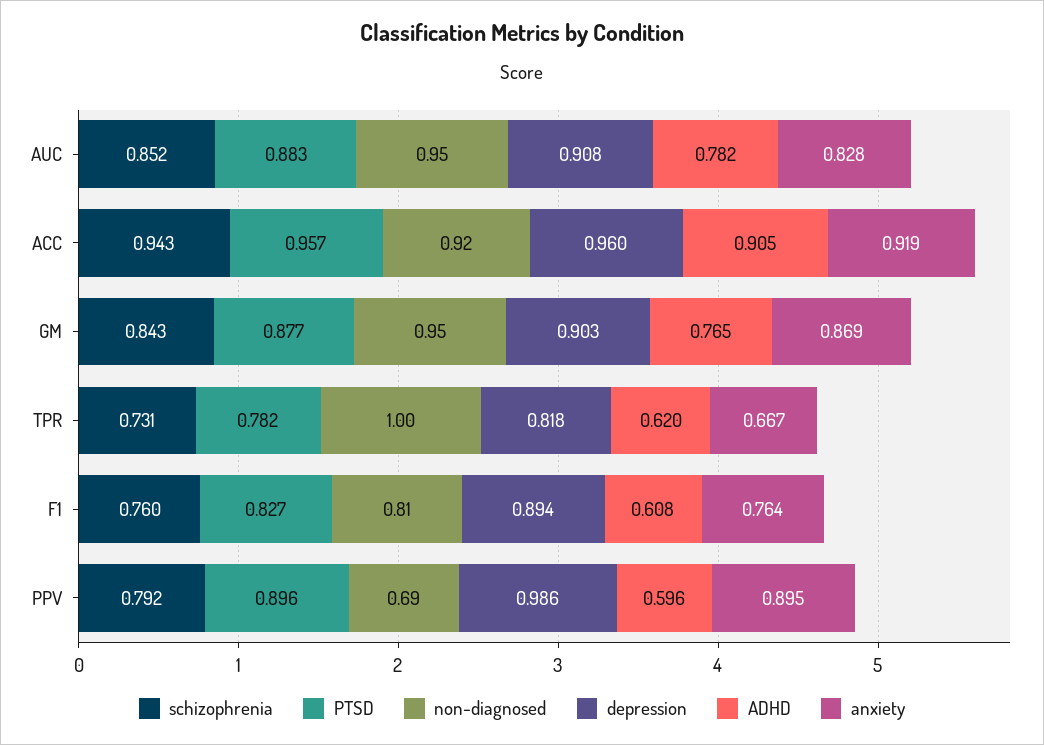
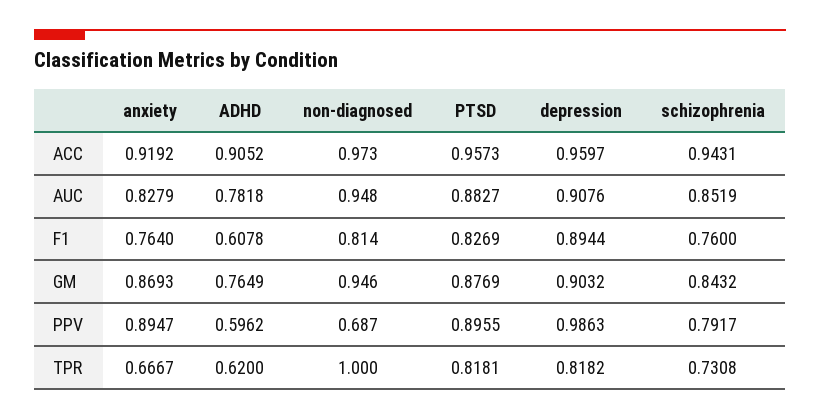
  {
    "schizophrenia": {
      "AUC": 0.8519,
      "ACC": 0.9431,
      "GM": 0.8432,
      "TPR": 0.7308,
      "F1": 0.76,
      "PPV": 0.7917
    },
    "PTSD": {
      "AUC": 0.8827,
      "ACC": 0.9573,
      "GM": 0.8769,
-     "TPR": 0.782,
+     "TPR": 0.8181,
      "F1": 0.8269,
      "PPV": 0.8955
    },
    "non-diagnosed": {
      "AUC": 0.948,
-     "ACC": 0.92,
+     "ACC": 0.973,
      "GM": 0.946,
      "TPR": 1,
      "F1": 0.814,
      "PPV": 0.687
    },
    "depression": {
      "AUC": 0.9076,
      "ACC": 0.9597,
      "GM": 0.9032,
      "TPR": 0.8182,
      "F1": 0.8944,
      "PPV": 0.9863
    },
    "ADHD": {
      "AUC": 0.7818,
      "ACC": 0.9052,
      "GM": 0.7649,
      "TPR": 0.62,
      "F1": 0.6078,
      "PPV": 0.5962
    },
    "anxiety": {
      "AUC": 0.8279,
      "ACC": 0.9192,
      "GM": 0.8693,
      "TPR": 0.6667,
      "F1": 0.764,
      "PPV": 0.8947
    }
  }

